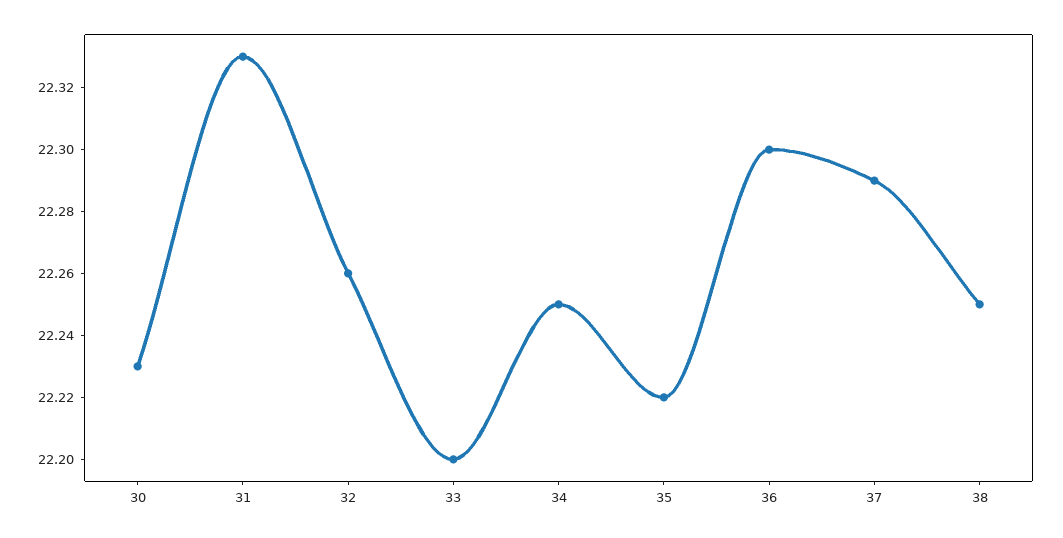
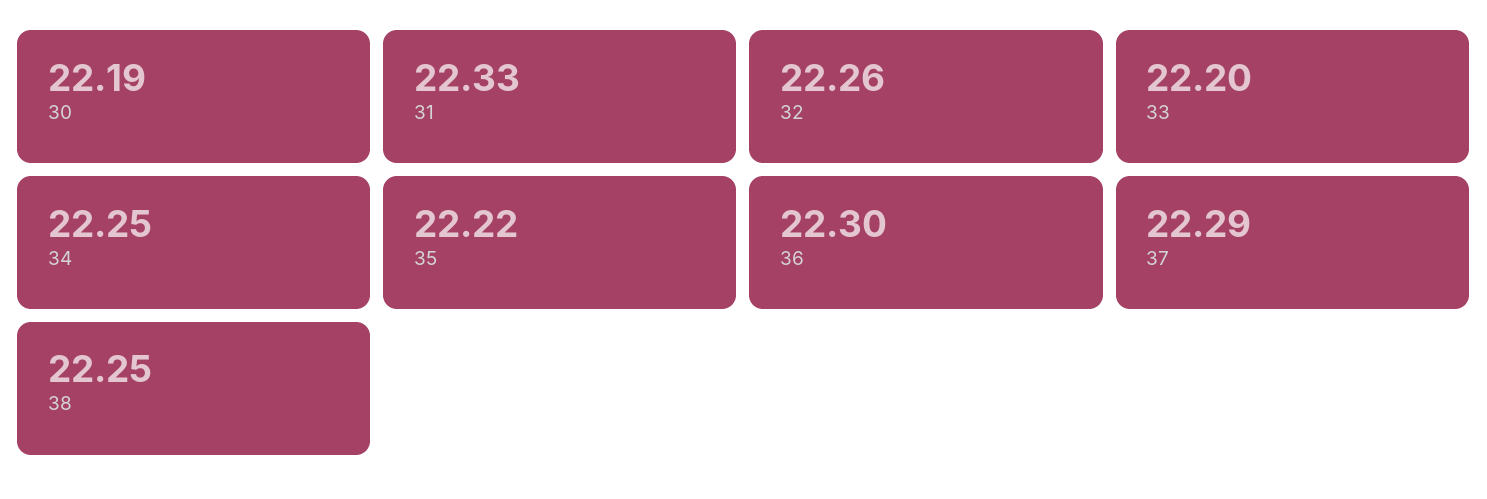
  {
-   "30": 22.23,
+   "30": 22.19,
    "31": 22.33,
    "32": 22.26,
    "33": 22.2,
    "34": 22.25,
    "35": 22.22,
    "36": 22.3,
    "37": 22.29,
    "38": 22.25
  }

